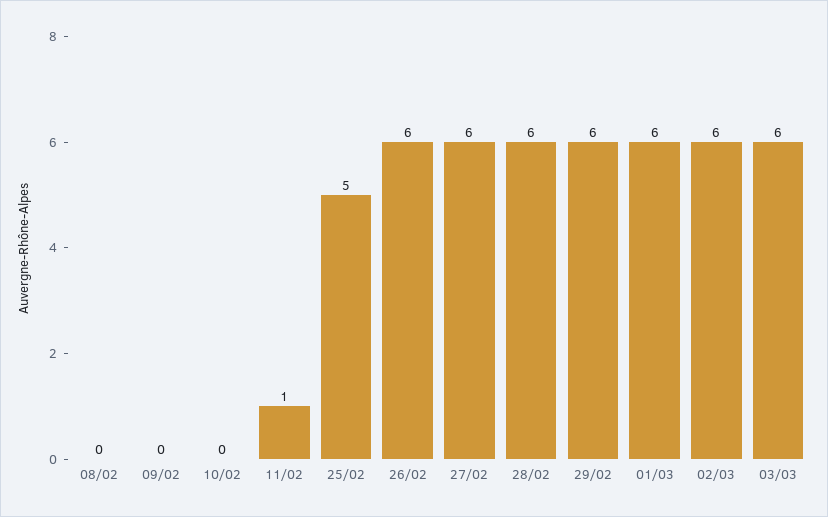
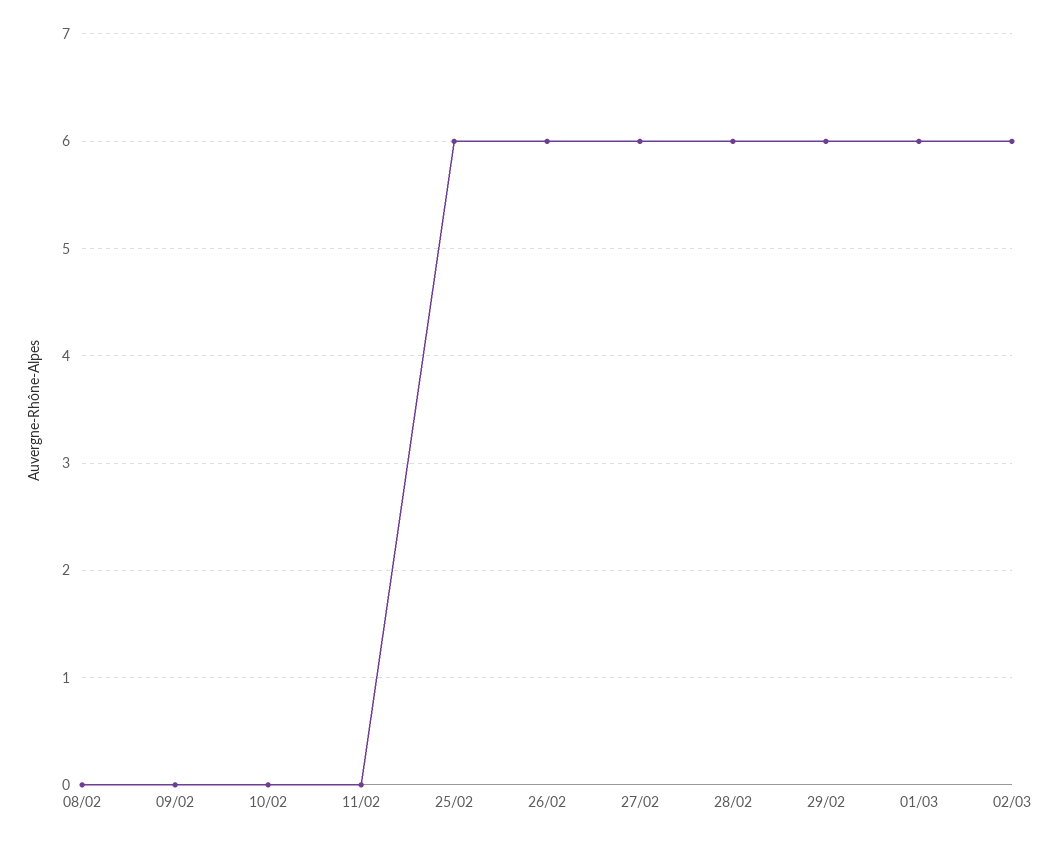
  {
    "08/02": 0,
    "09/02": 0,
    "10/02": 0,
-   "11/02": 1,
+   "11/02": 0,
-   "25/02": 5,
+   "25/02": 6,
    "26/02": 6,
    "27/02": 6,
    "28/02": 6,
    "29/02": 6,
    "01/03": 6,
-   "02/03": 6,
+   "02/03": 6
-   "03/03": 6
  }

